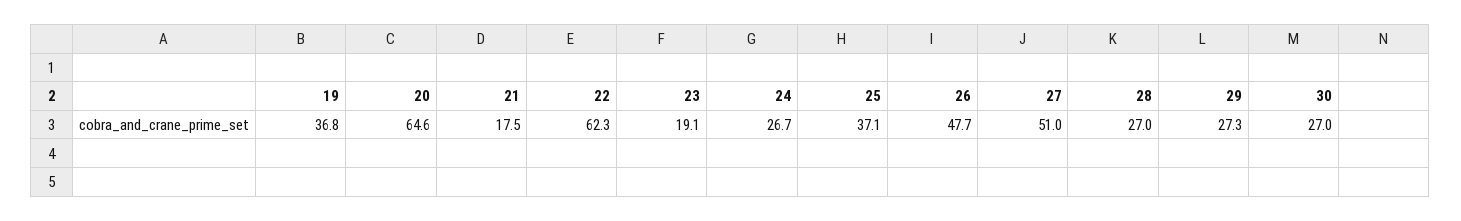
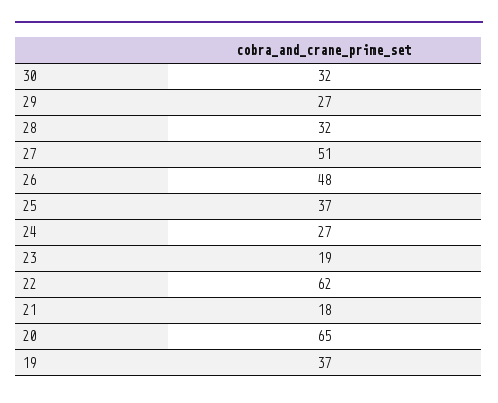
  {
    "19": 36.8,
    "20": 64.6,
    "21": 17.5,
    "22": 62.3,
    "23": 19.1,
    "24": 26.7,
    "25": 37.1,
    "26": 47.7,
    "27": 51,
-   "28": 27,
+   "28": 32,
    "29": 27.3,
-   "30": 27
+   "30": 32
  }

